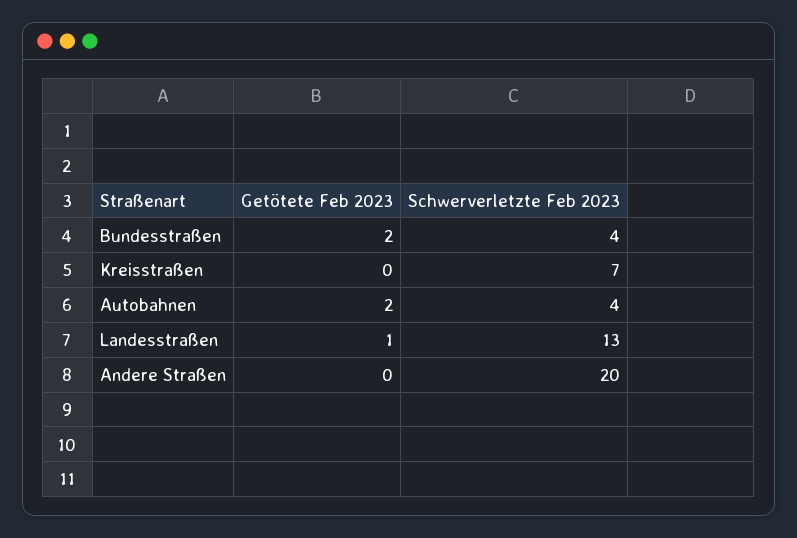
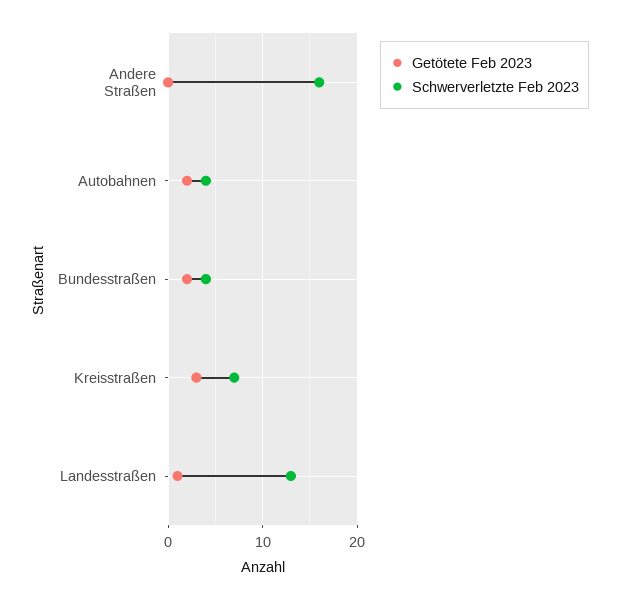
  {
    "Getötete Feb 2023": {
      "Bundesstraßen": 2,
-     "Kreisstraßen": 0,
+     "Kreisstraßen": 3,
      "Autobahnen": 2,
      "Landesstraßen": 1,
      "Andere Straßen": 0
    },
    "Schwerverletzte Feb 2023": {
      "Bundesstraßen": 4,
      "Kreisstraßen": 7,
      "Autobahnen": 4,
      "Landesstraßen": 13,
-     "Andere Straßen": 20
+     "Andere Straßen": 16
    }
  }

